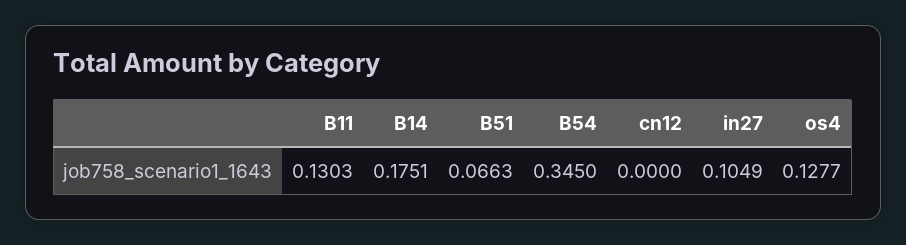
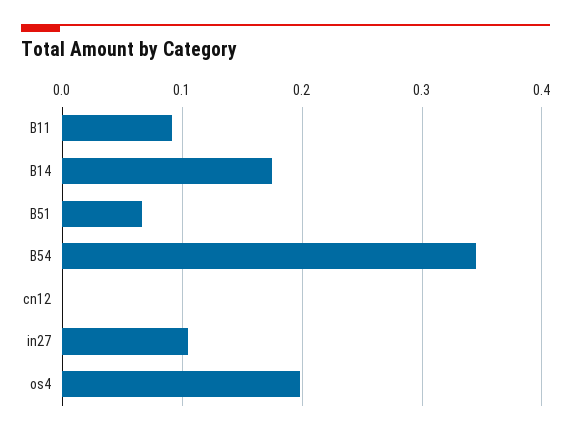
  {
-   "B11": 0.1303,
+   "B11": 0.09,
    "B14": 0.1751,
    "B51": 0.0663,
    "B54": 0.345,
    "cn12": 0,
    "in27": 0.1049,
-   "os4": 0.1277
+   "os4": 0.2
  }

